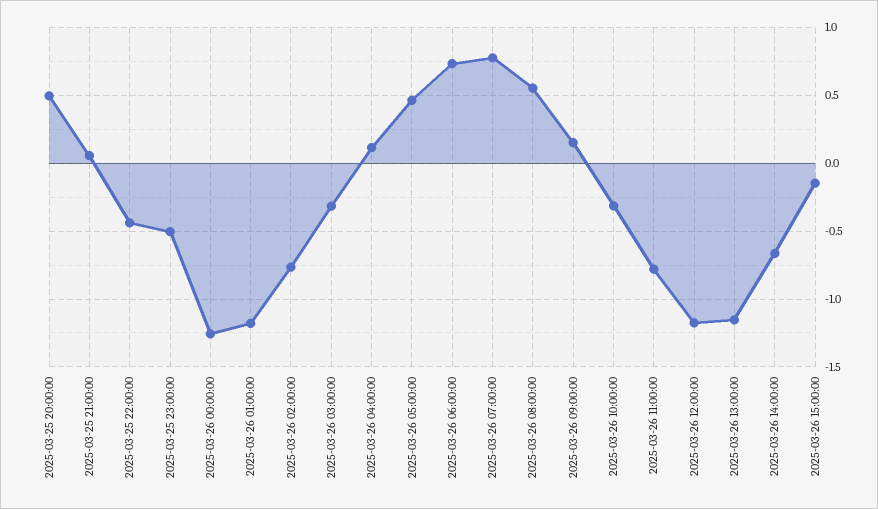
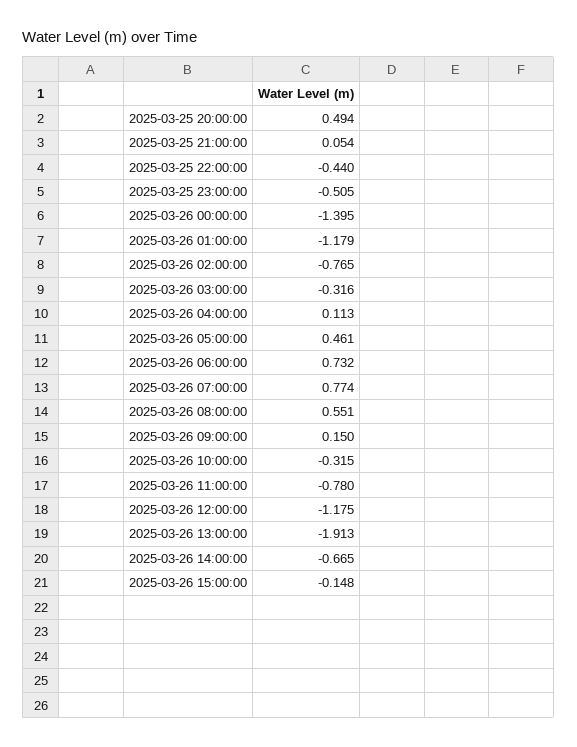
  {
    "2025-03-25 20:00:00": 0.494,
    "2025-03-25 21:00:00": 0.054,
    "2025-03-25 22:00:00": -0.44,
    "2025-03-25 23:00:00": -0.505,
-   "2025-03-26 00:00:00": -1.25,
+   "2025-03-26 00:00:00": -1.395,
    "2025-03-26 01:00:00": -1.179,
    "2025-03-26 02:00:00": -0.765,
    "2025-03-26 03:00:00": -0.316,
    "2025-03-26 04:00:00": 0.113,
    "2025-03-26 05:00:00": 0.461,
    "2025-03-26 06:00:00": 0.732,
    "2025-03-26 07:00:00": 0.774,
    "2025-03-26 08:00:00": 0.551,
    "2025-03-26 09:00:00": 0.15,
    "2025-03-26 10:00:00": -0.315,
    "2025-03-26 11:00:00": -0.78,
    "2025-03-26 12:00:00": -1.175,
-   "2025-03-26 13:00:00": -1.15,
+   "2025-03-26 13:00:00": -1.913,
    "2025-03-26 14:00:00": -0.665,
    "2025-03-26 15:00:00": -0.148
  }

